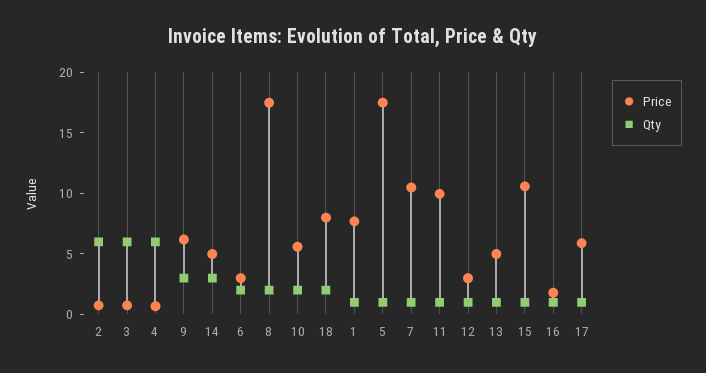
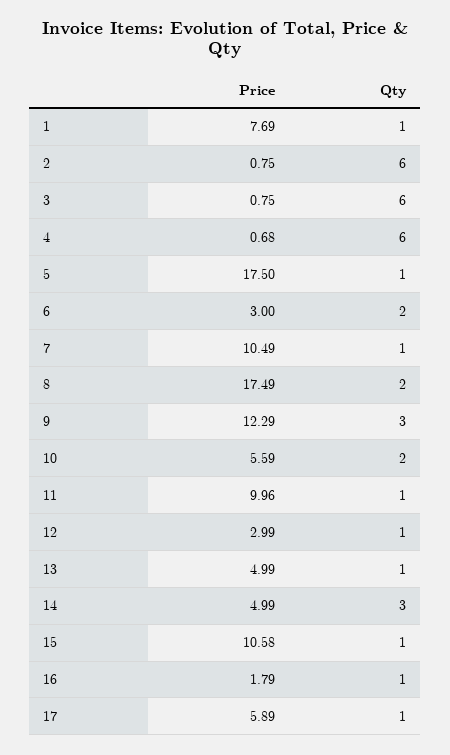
  {
    "Price": {
      "2": 0.75,
      "3": 0.75,
      "4": 0.68,
-     "9": 6,
+     "9": 12.29,
      "14": 4.99,
      "6": 3,
      "8": 17.49,
      "10": 5.59,
-     "18": 8,
      "1": 7.69,
      "5": 17.5,
      "7": 10.49,
      "11": 9.96,
      "12": 2.99,
      "13": 4.99,
      "15": 10.58,
      "16": 1.79,
      "17": 5.89
    },
    "Qty": {
      "2": 6,
      "3": 6,
      "4": 6,
      "9": 3,
      "14": 3,
      "6": 2,
      "8": 2,
      "10": 2,
-     "18": 2,
      "1": 1,
      "5": 1,
      "7": 1,
      "11": 1,
      "12": 1,
      "13": 1,
      "15": 1,
      "16": 1,
      "17": 1
    }
  }

